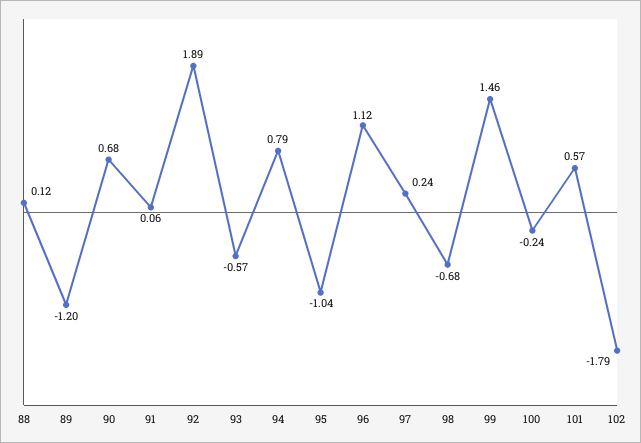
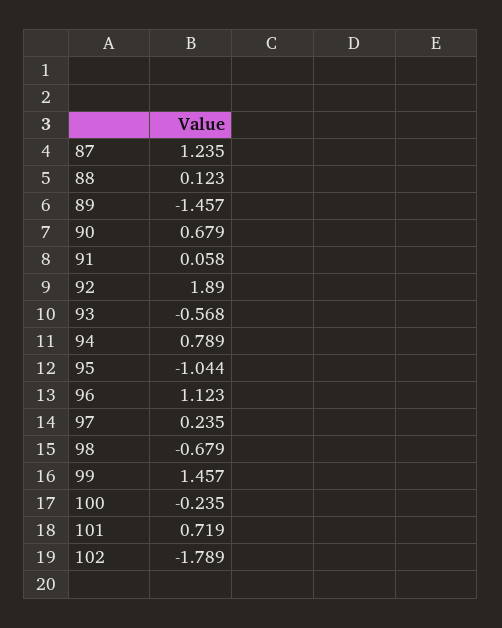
  {
    "88": 0.123,
-   "89": -1.2,
+   "89": -1.457,
    "90": 0.679,
    "91": 0.058,
    "92": 1.89,
    "93": -0.568,
    "94": 0.789,
    "95": -1.044,
    "96": 1.123,
    "97": 0.235,
    "98": -0.679,
    "99": 1.457,
    "100": -0.235,
-   "101": 0.57,
+   "101": 0.719,
-   "102": -1.789
+   "102": -1.789,
+   "87": 1.235
  }

